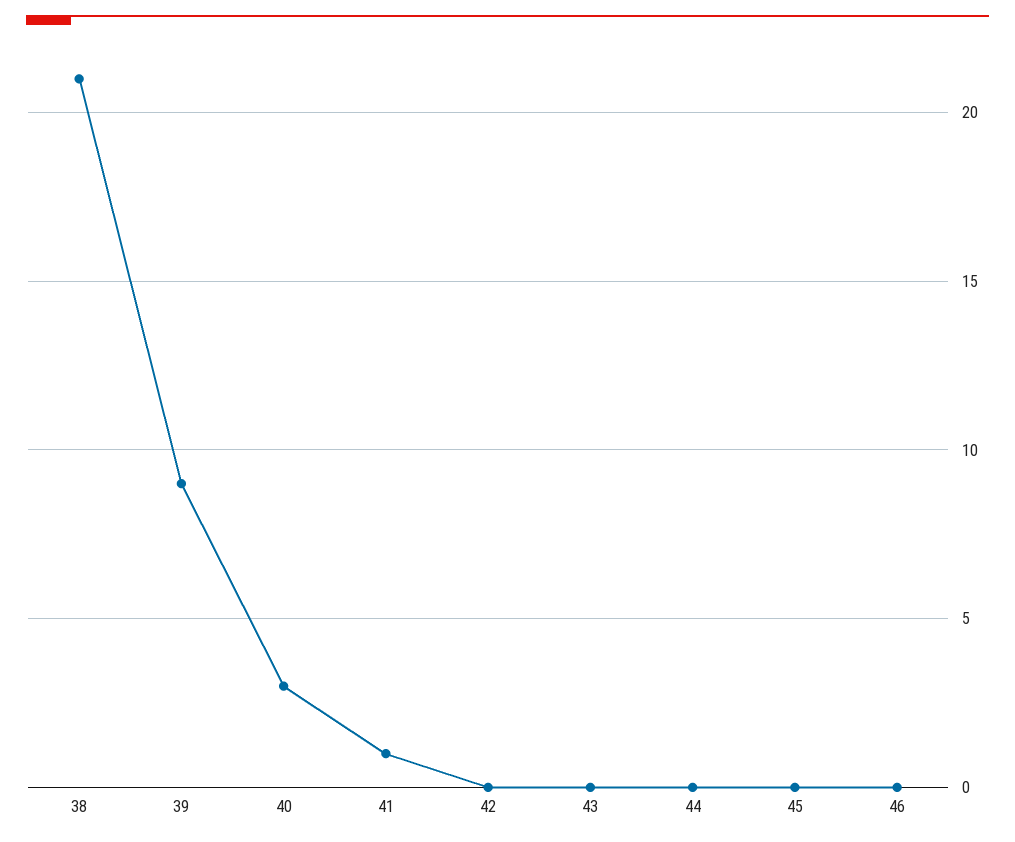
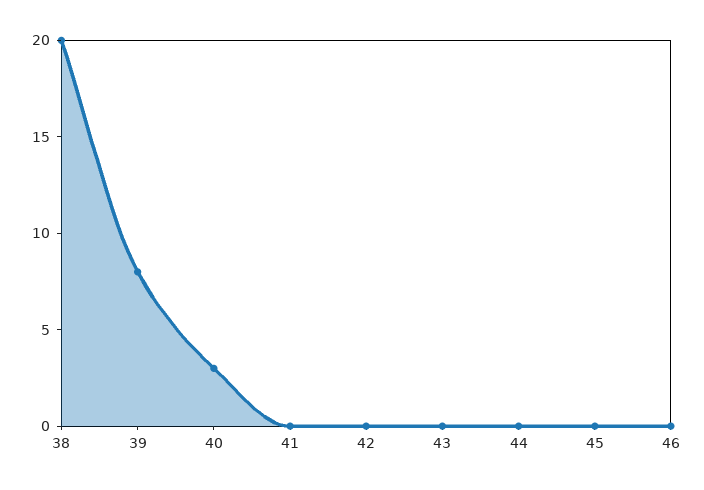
  {
-   "38": 21,
+   "38": 20,
-   "39": 9,
+   "39": 8,
    "40": 3,
-   "41": 1,
+   "41": 0,
    "42": 0,
    "43": 0,
    "44": 0,
    "45": 0,
    "46": 0
  }

